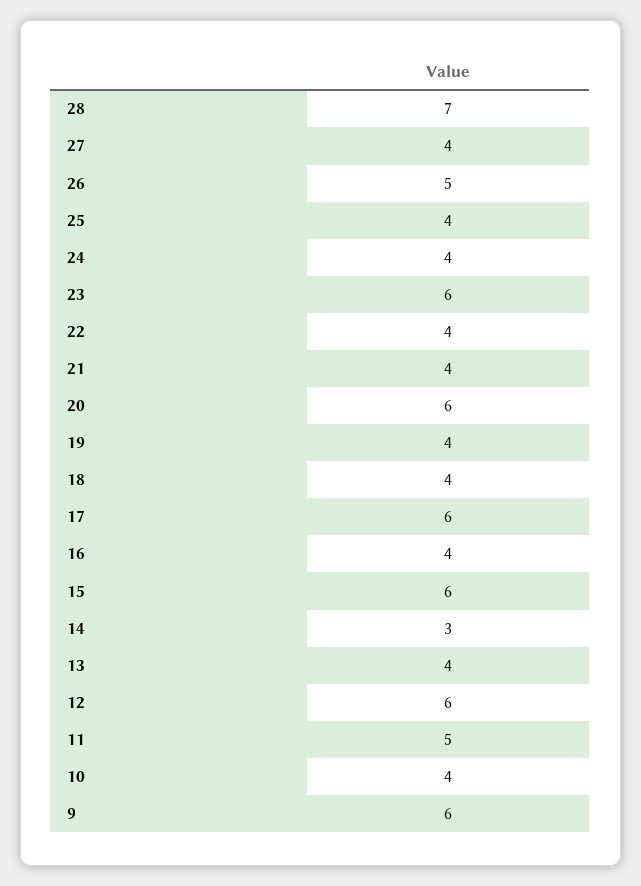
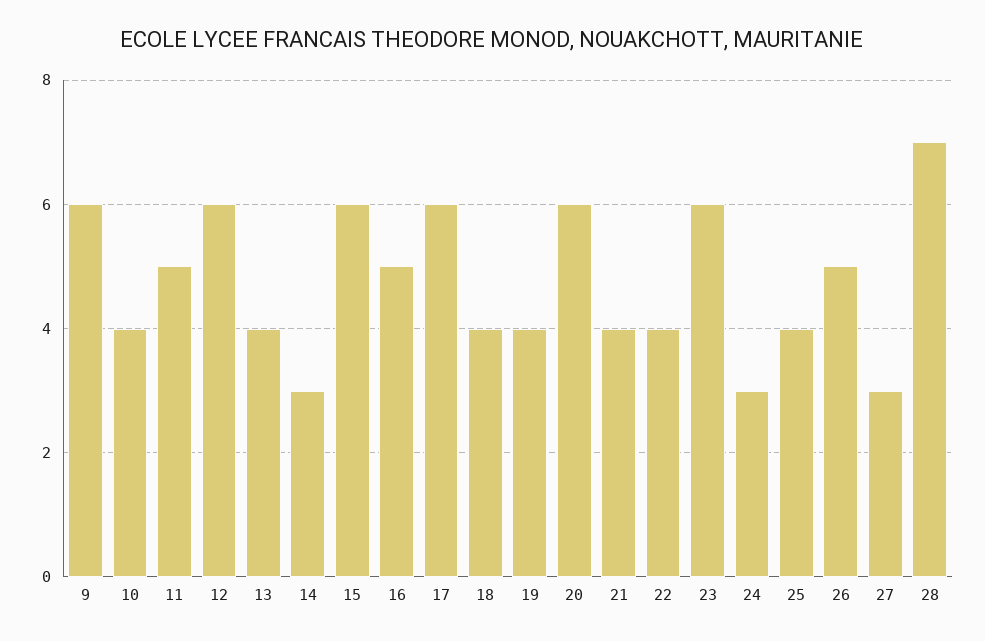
  {
    "28": 7,
-   "27": 4,
+   "27": 3,
    "26": 5,
    "25": 4,
-   "24": 4,
+   "24": 3,
    "23": 6,
    "22": 4,
    "21": 4,
    "20": 6,
    "19": 4,
    "18": 4,
    "17": 6,
-   "16": 4,
+   "16": 5,
    "15": 6,
    "14": 3,
    "13": 4,
    "12": 6,
    "11": 5,
    "10": 4,
    "9": 6
  }

